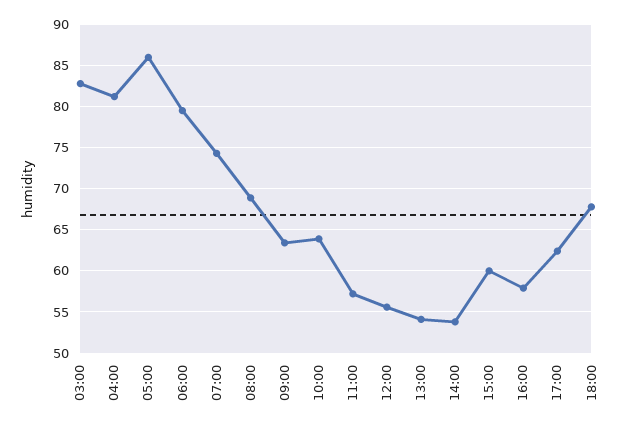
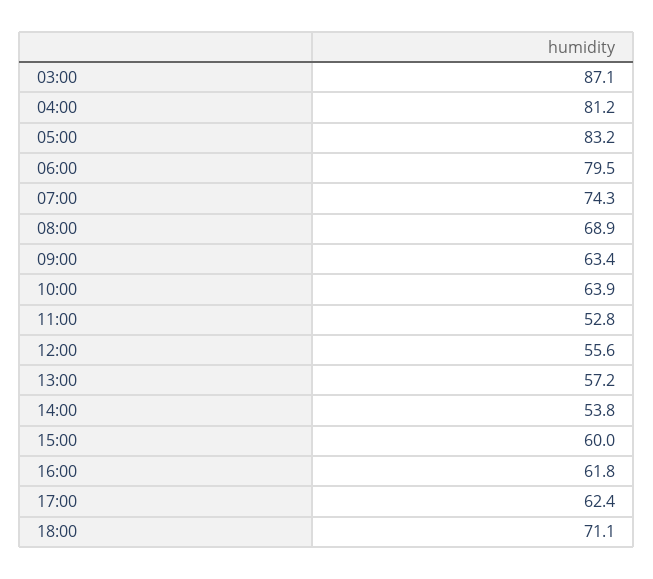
  {
-   "03:00": 83,
+   "03:00": 87.1,
    "04:00": 81.2,
-   "05:00": 86,
+   "05:00": 83.2,
    "06:00": 79.5,
    "07:00": 74.3,
    "08:00": 68.9,
    "09:00": 63.4,
    "10:00": 63.9,
-   "11:00": 57,
+   "11:00": 52.8,
    "12:00": 55.6,
-   "13:00": 54,
+   "13:00": 57.2,
    "14:00": 53.8,
    "15:00": 60,
-   "16:00": 58,
+   "16:00": 61.8,
    "17:00": 62.4,
-   "18:00": 68
+   "18:00": 71.1
  }

